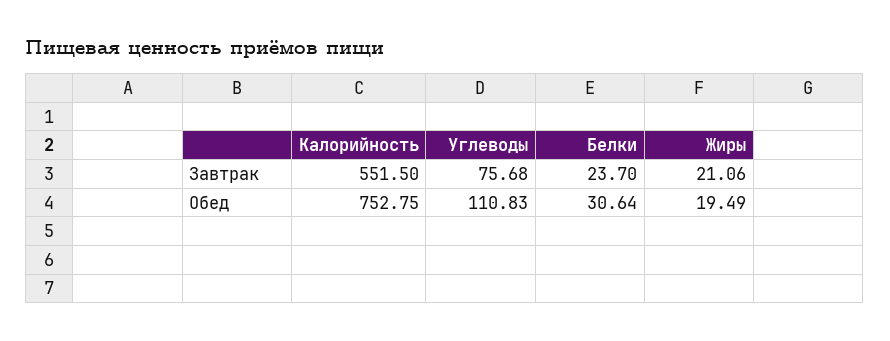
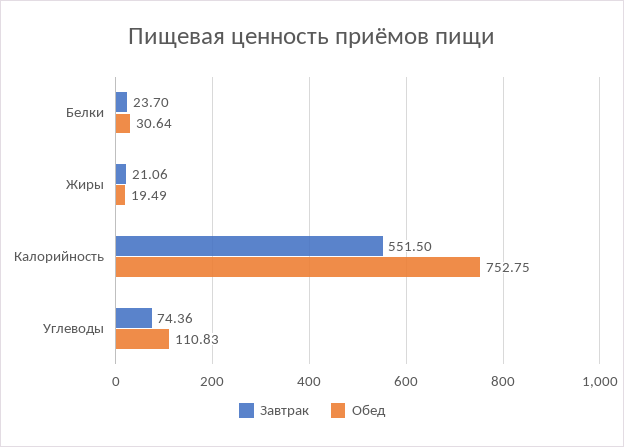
  {
    "Завтрак": {
      "Калорийность": 551.5,
-     "Углеводы": 75.68,
+     "Углеводы": 74.36,
      "Белки": 23.7,
      "Жиры": 21.06
    },
    "Обед": {
      "Калорийность": 752.75,
      "Углеводы": 110.83,
      "Белки": 30.64,
      "Жиры": 19.49
    }
  }

